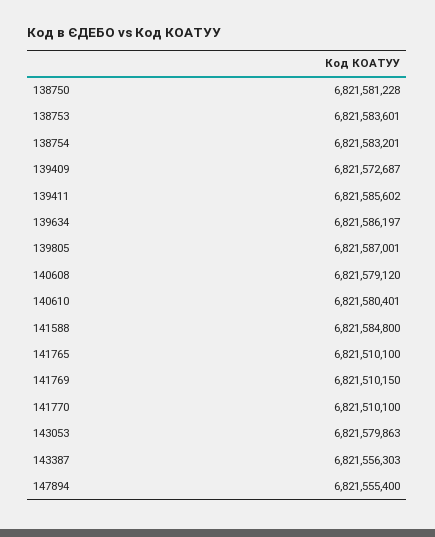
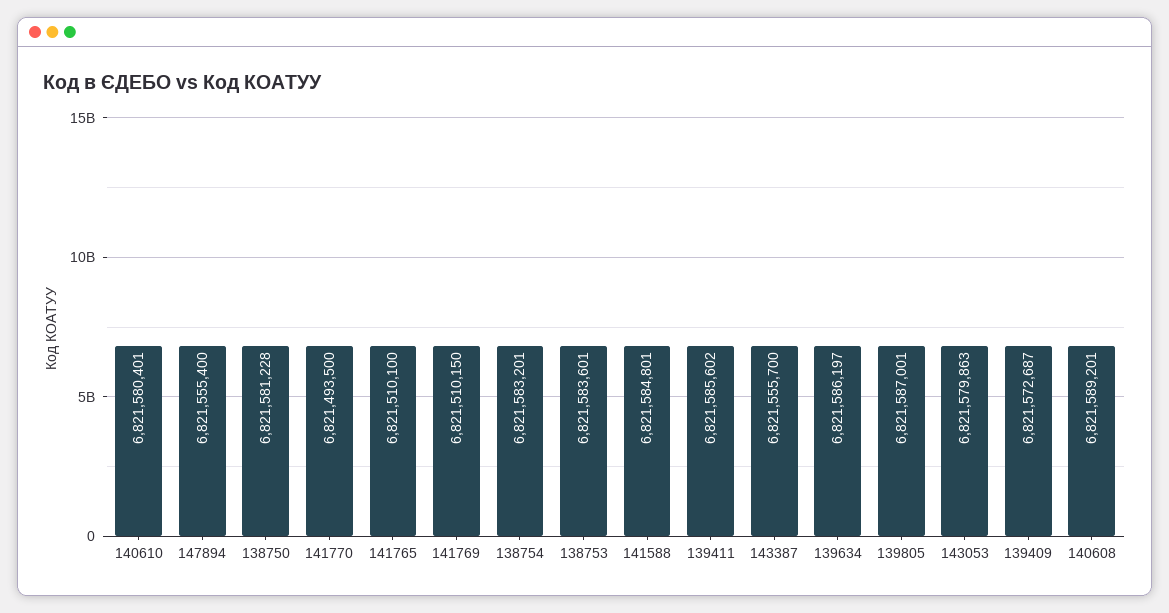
  {
    "138750": 6821581228,
    "138753": 6821583601,
    "138754": 6821583201,
    "139409": 6821572687,
    "139411": 6821585602,
    "139634": 6821586197,
    "139805": 6821587001,
-   "140608": 6821579120,
+   "140608": 6821589201,
    "140610": 6821580401,
-   "141588": 6821584800,
+   "141588": 6821584801,
    "141765": 6821510100,
    "141769": 6821510150,
-   "141770": 6821510100,
+   "141770": 6821493500,
    "143053": 6821579863,
-   "143387": 6821556303,
+   "143387": 6821555700,
    "147894": 6821555400
  }

